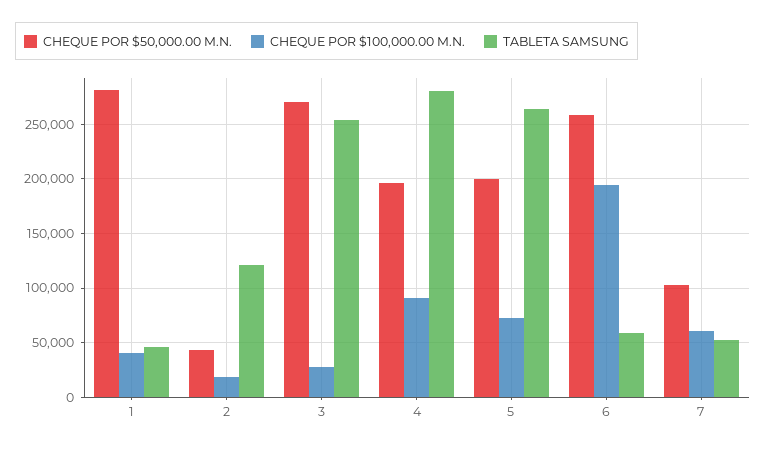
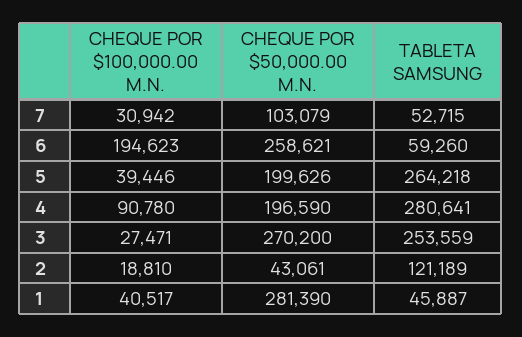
  {
    "CHEQUE POR $50,000.00 M.N.": {
      "1": 281390,
      "2": 43061,
      "3": 270200,
      "4": 196590,
      "5": 199626,
      "6": 258621,
      "7": 103079
    },
    "CHEQUE POR $100,000.00 M.N.": {
      "1": 40517,
      "2": 18810,
      "3": 27471,
      "4": 90780,
-     "5": 70000,
+     "5": 39446,
      "6": 194623,
-     "7": 60000
+     "7": 30942
    },
    "TABLETA SAMSUNG": {
      "1": 45887,
      "2": 121189,
      "3": 253559,
      "4": 280641,
      "5": 264218,
      "6": 59260,
      "7": 52715
    }
  }

